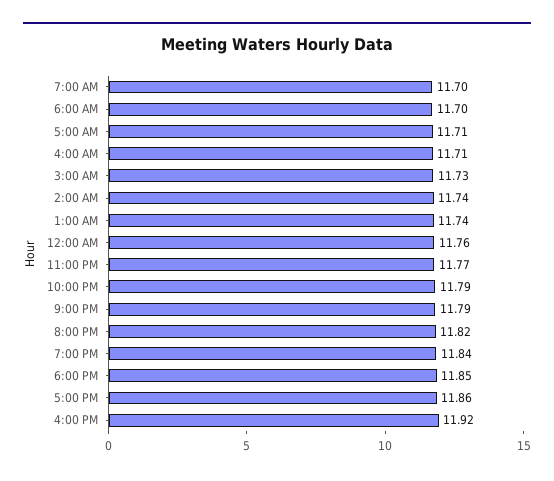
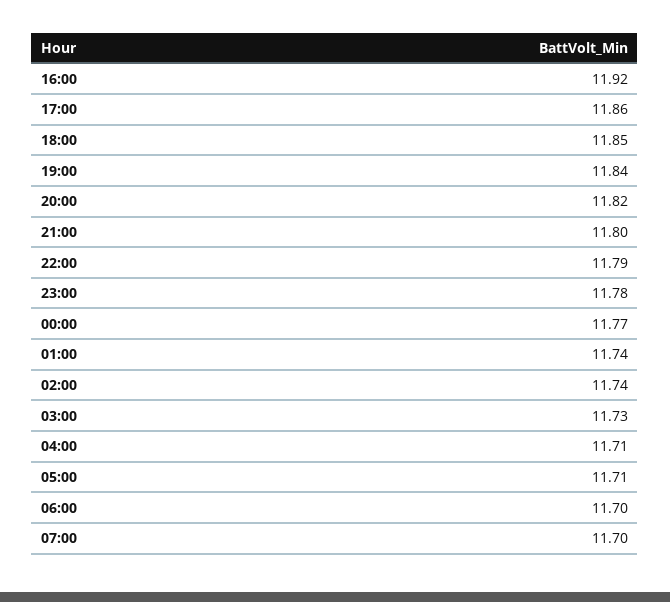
  {
    "7:00 AM": 11.7,
    "6:00 AM": 11.7,
    "5:00 AM": 11.71,
    "4:00 AM": 11.71,
    "3:00 AM": 11.73,
    "2:00 AM": 11.74,
    "1:00 AM": 11.74,
-   "12:00 AM": 11.76,
+   "12:00 AM": 11.77,
-   "11:00 PM": 11.77,
+   "11:00 PM": 11.78,
    "10:00 PM": 11.79,
-   "9:00 PM": 11.79,
+   "9:00 PM": 11.8,
    "8:00 PM": 11.82,
    "7:00 PM": 11.84,
    "6:00 PM": 11.85,
    "5:00 PM": 11.86,
    "4:00 PM": 11.92
  }

